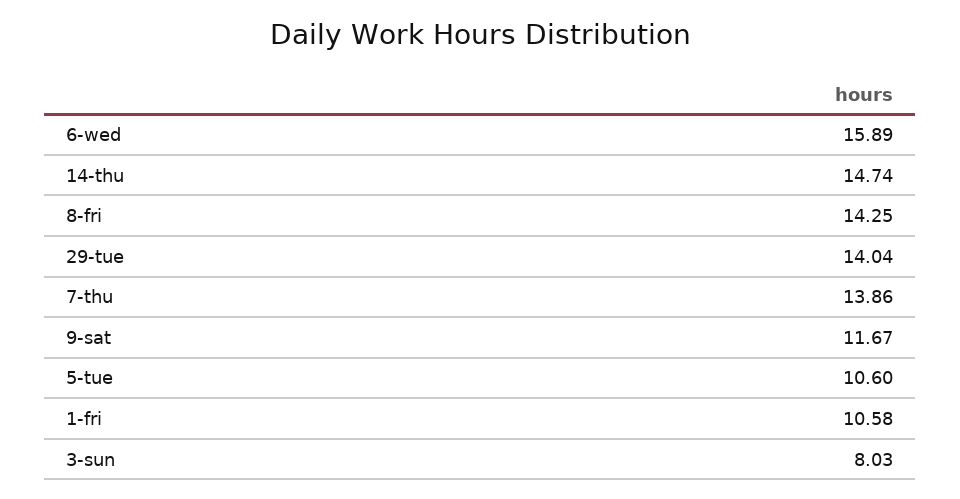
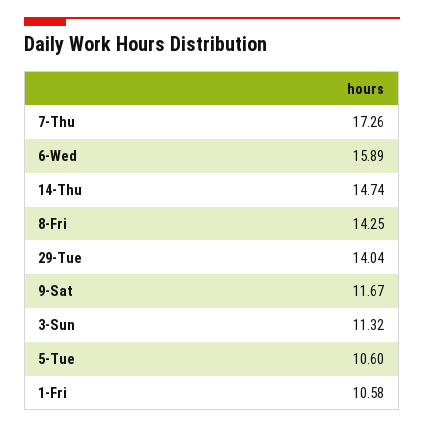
  {
    "6-wed": 15.89,
    "14-thu": 14.74,
    "8-fri": 14.25,
    "29-tue": 14.04,
-   "7-thu": 13.86,
+   "7-thu": 17.26,
    "9-sat": 11.67,
    "5-tue": 10.6,
    "1-fri": 10.58,
-   "3-sun": 8.03
+   "3-sun": 11.32
  }

